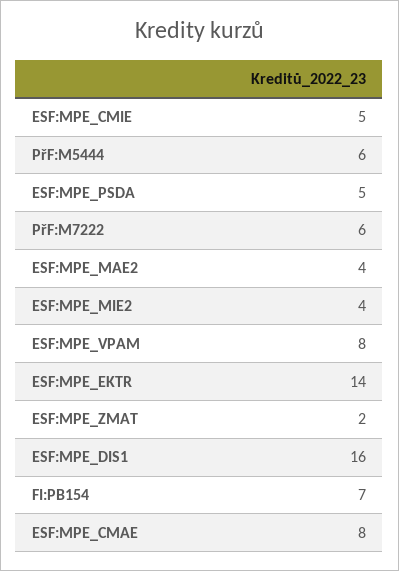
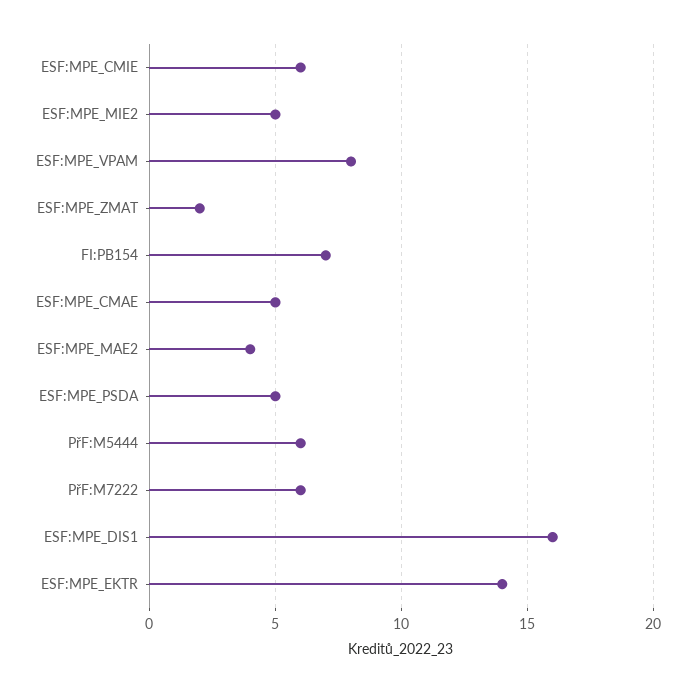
  {
-   "ESF:MPE_CMIE": 5,
+   "ESF:MPE_CMIE": 6,
    "PřF:M5444": 6,
    "ESF:MPE_PSDA": 5,
    "PřF:M7222": 6,
    "ESF:MPE_MAE2": 4,
-   "ESF:MPE_MIE2": 4,
+   "ESF:MPE_MIE2": 5,
    "ESF:MPE_VPAM": 8,
    "ESF:MPE_EKTR": 14,
    "ESF:MPE_ZMAT": 2,
    "ESF:MPE_DIS1": 16,
    "FI:PB154": 7,
-   "ESF:MPE_CMAE": 8
+   "ESF:MPE_CMAE": 5
  }

